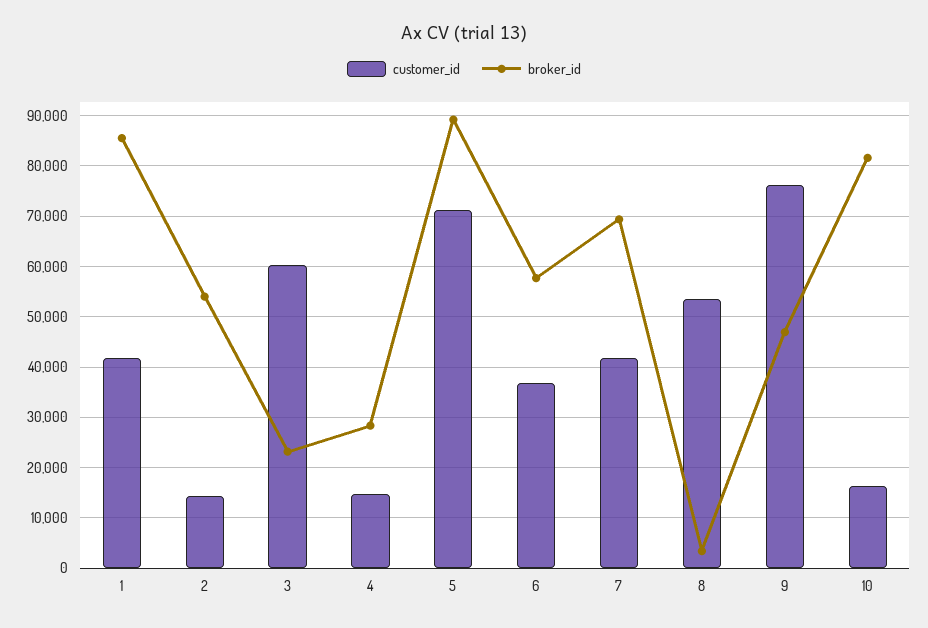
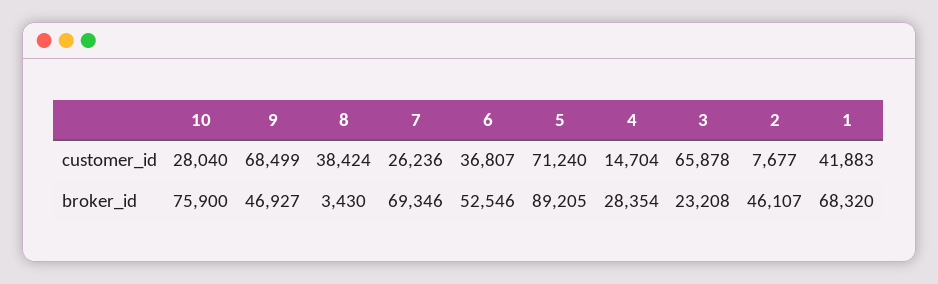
  {
    "customer_id": {
      "1": 41883,
-     "2": 14000,
+     "2": 7677,
-     "3": 60000,
+     "3": 65878,
      "4": 14704,
      "5": 71240,
      "6": 36807,
-     "7": 42000,
+     "7": 26236,
-     "8": 54000,
+     "8": 38424,
-     "9": 76000,
+     "9": 68499,
-     "10": 16000
+     "10": 28040
    },
    "broker_id": {
-     "1": 86000,
+     "1": 68320,
-     "2": 54000,
+     "2": 46107,
      "3": 23208,
      "4": 28354,
      "5": 89205,
-     "6": 58000,
+     "6": 52546,
      "7": 69346,
      "8": 3430,
      "9": 46927,
-     "10": 82000
+     "10": 75900
    }
  }

